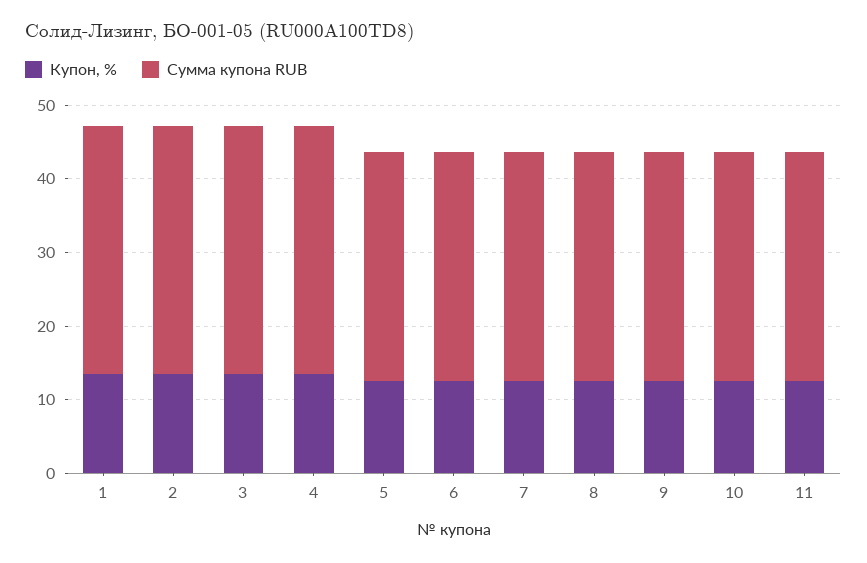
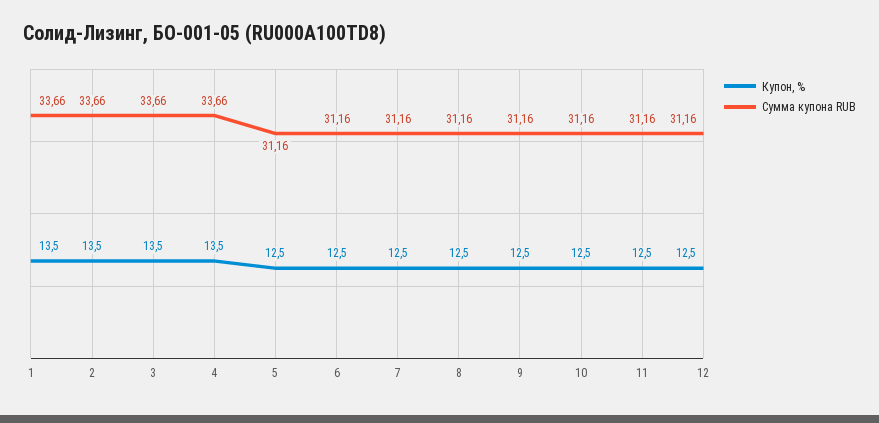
  {
    "Купон, %": {
      "1": 13.5,
      "2": 13.5,
      "3": 13.5,
      "4": 13.5,
      "5": 12.5,
      "6": 12.5,
      "7": 12.5,
      "8": 12.5,
      "9": 12.5,
      "10": 12.5,
-     "11": 12.5
+     "11": 12.5,
+     "12": 12.5
    },
    "Сумма купона RUB": {
      "1": 33.66,
      "2": 33.66,
      "3": 33.66,
      "4": 33.66,
      "5": 31.16,
      "6": 31.16,
      "7": 31.16,
      "8": 31.16,
      "9": 31.16,
      "10": 31.16,
-     "11": 31.16
+     "11": 31.16,
+     "12": 31.16
    }
  }

